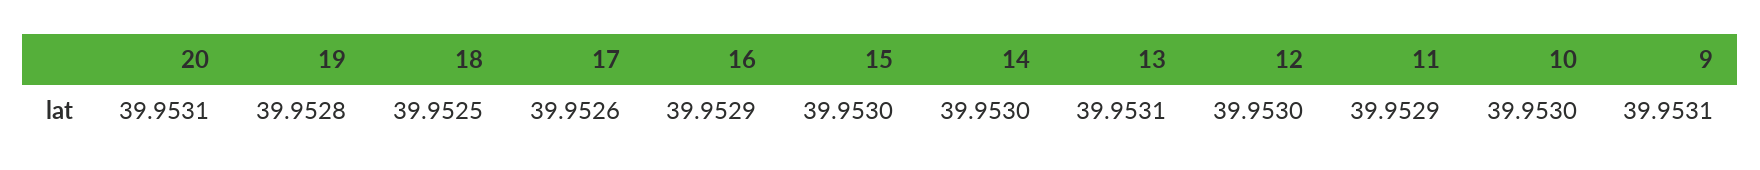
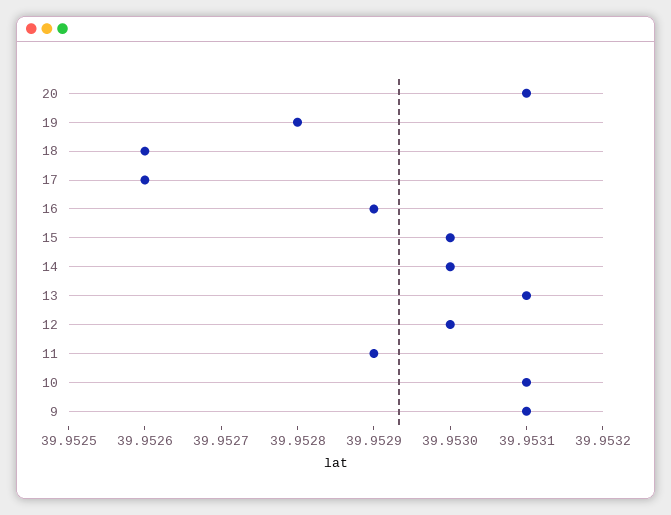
  {
    "20": 39.9531,
    "19": 39.9528,
-   "18": 39.9525,
+   "18": 39.9526,
    "17": 39.9526,
    "16": 39.9529,
    "15": 39.953,
    "14": 39.953,
    "13": 39.9531,
    "12": 39.953,
    "11": 39.9529,
-   "10": 39.953,
+   "10": 39.9531,
    "9": 39.9531
  }

